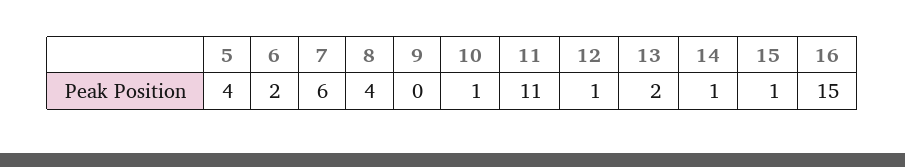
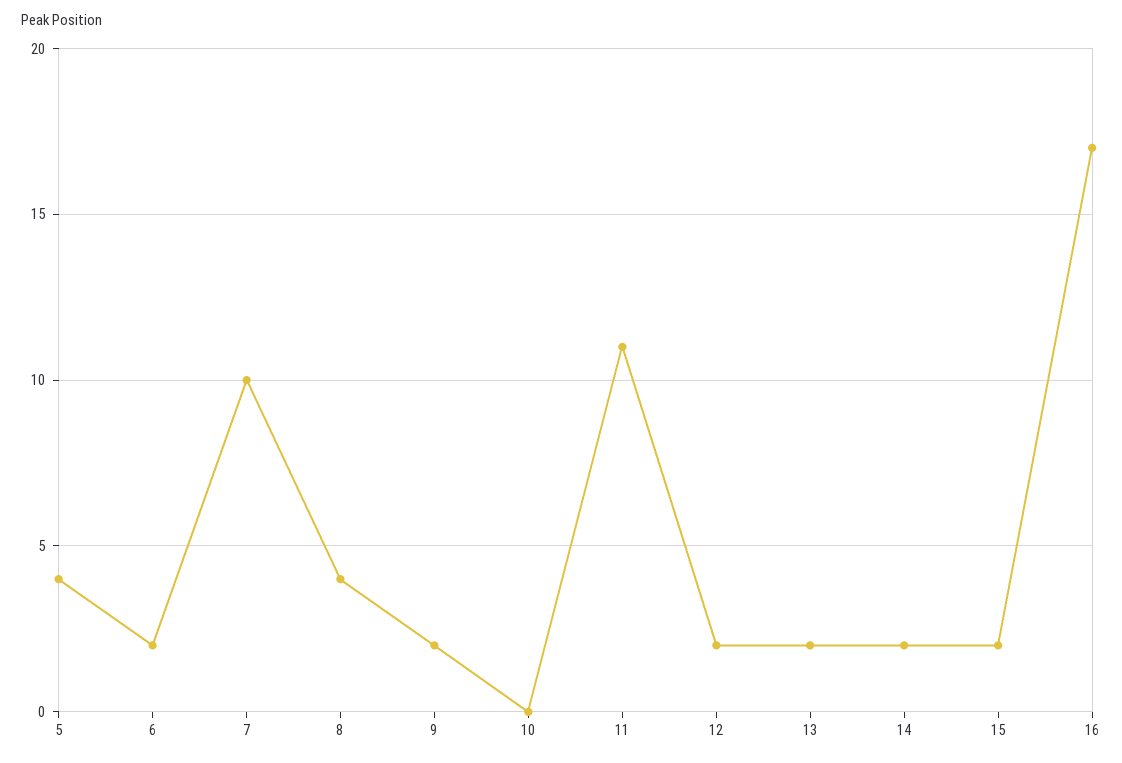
  {
    "5": 4,
    "6": 2,
-   "7": 6,
+   "7": 10,
    "8": 4,
-   "9": 0,
+   "9": 2,
-   "10": 1,
+   "10": 0,
    "11": 11,
-   "12": 1,
+   "12": 2,
    "13": 2,
-   "14": 1,
+   "14": 2,
-   "15": 1,
+   "15": 2,
-   "16": 15
+   "16": 17
  }

